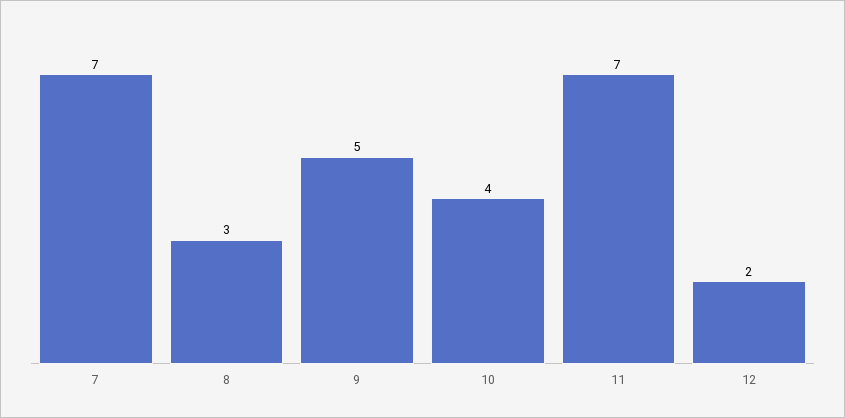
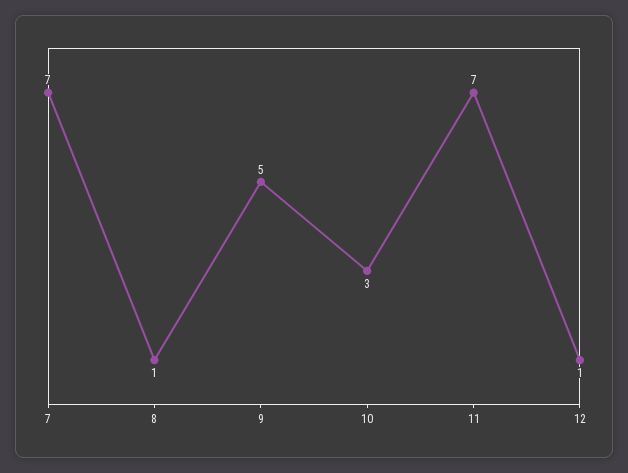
  {
    "7": 7,
-   "8": 3,
+   "8": 1,
    "9": 5,
-   "10": 4,
+   "10": 3,
    "11": 7,
-   "12": 2
+   "12": 1
  }

